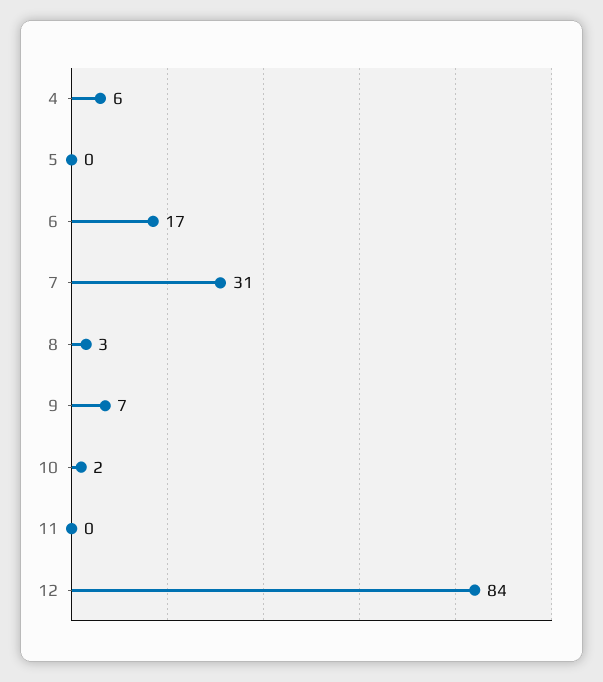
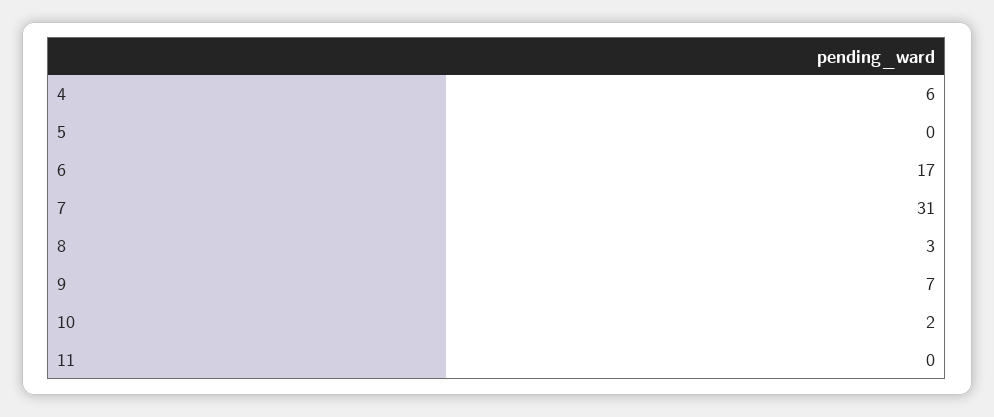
  {
    "4": 6,
    "5": 0,
    "6": 17,
    "7": 31,
    "8": 3,
    "9": 7,
    "10": 2,
-   "11": 0,
+   "11": 0
-   "12": 84
  }

